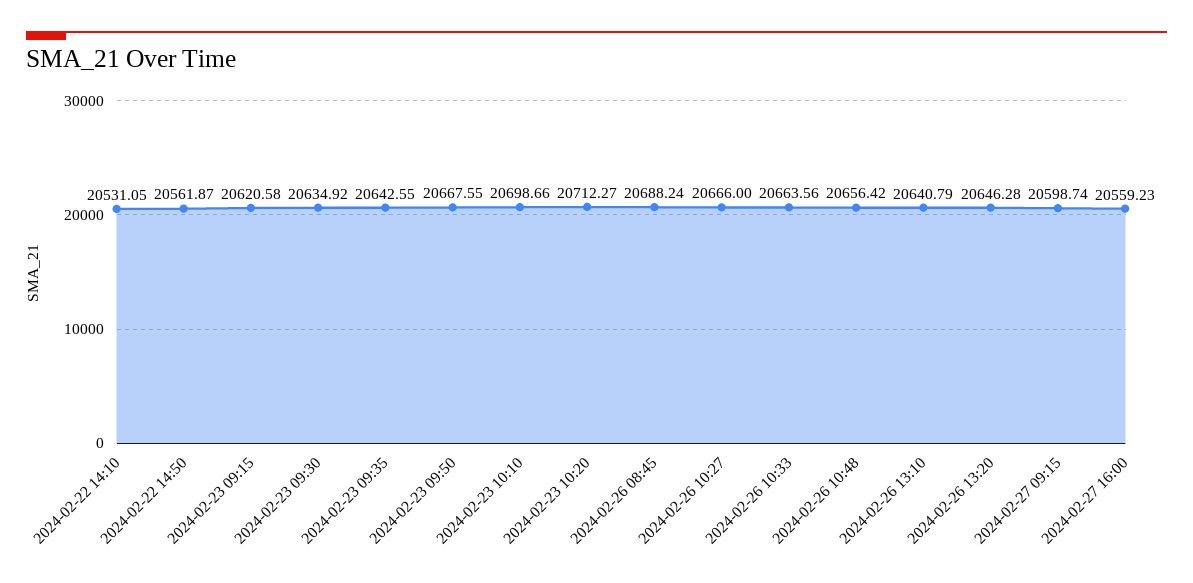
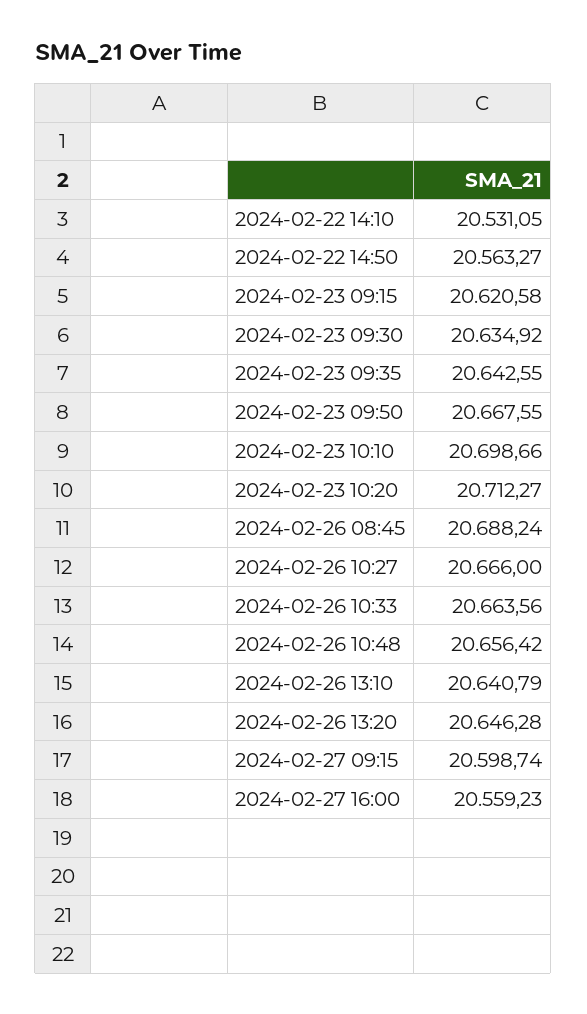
  {
    "2024-02-22 14:10": 20531.05,
-   "2024-02-22 14:50": 20561.87,
+   "2024-02-22 14:50": 20563.27,
    "2024-02-23 09:15": 20620.58,
    "2024-02-23 09:30": 20634.92,
    "2024-02-23 09:35": 20642.55,
    "2024-02-23 09:50": 20667.55,
    "2024-02-23 10:10": 20698.66,
    "2024-02-23 10:20": 20712.27,
    "2024-02-26 08:45": 20688.24,
    "2024-02-26 10:27": 20666,
    "2024-02-26 10:33": 20663.56,
    "2024-02-26 10:48": 20656.42,
    "2024-02-26 13:10": 20640.79,
    "2024-02-26 13:20": 20646.28,
    "2024-02-27 09:15": 20598.74,
    "2024-02-27 16:00": 20559.23
  }

